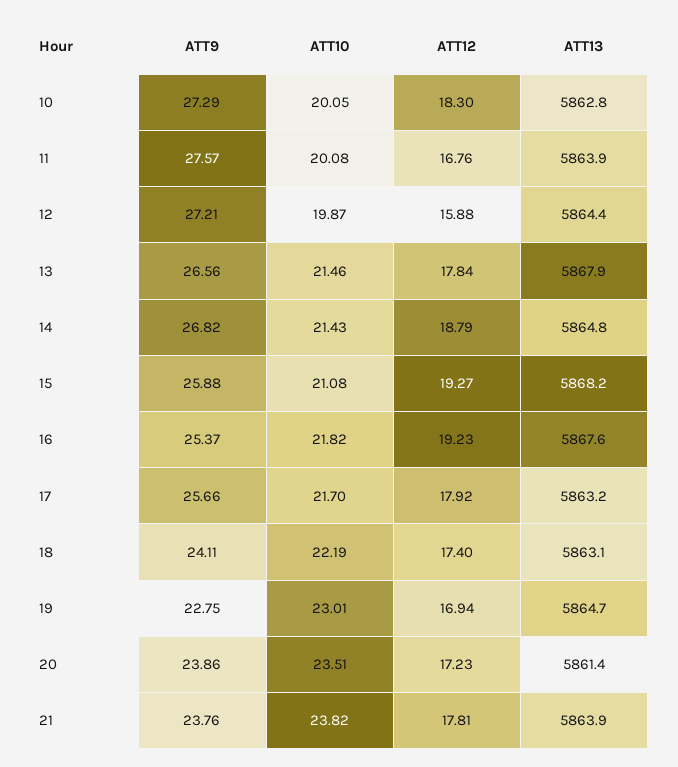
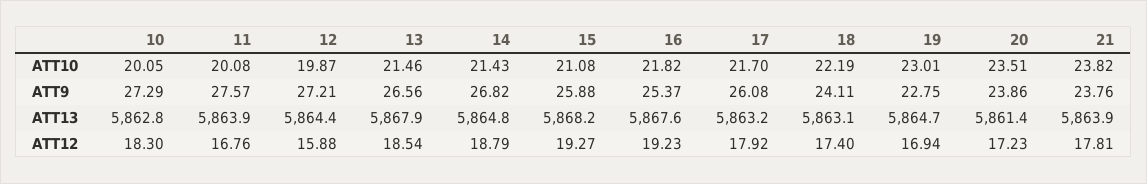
  {
    "ATT9": {
      "10": 27.29,
      "11": 27.57,
      "12": 27.21,
      "13": 26.56,
      "14": 26.82,
      "15": 25.88,
      "16": 25.37,
-     "17": 25.66,
+     "17": 26.08,
      "18": 24.11,
      "19": 22.75,
      "20": 23.86,
      "21": 23.76
    },
    "ATT10": {
      "10": 20.05,
      "11": 20.08,
      "12": 19.87,
      "13": 21.46,
      "14": 21.43,
      "15": 21.08,
      "16": 21.82,
      "17": 21.7,
      "18": 22.19,
      "19": 23.01,
      "20": 23.51,
      "21": 23.82
    },
    "ATT12": {
      "10": 18.3,
      "11": 16.76,
      "12": 15.88,
-     "13": 17.84,
+     "13": 18.54,
      "14": 18.79,
      "15": 19.27,
      "16": 19.23,
      "17": 17.92,
      "18": 17.4,
      "19": 16.94,
      "20": 17.23,
      "21": 17.81
    },
    "ATT13": {
      "10": 5862.8,
      "11": 5863.9,
      "12": 5864.4,
      "13": 5867.9,
      "14": 5864.8,
      "15": 5868.2,
      "16": 5867.6,
      "17": 5863.2,
      "18": 5863.1,
      "19": 5864.7,
      "20": 5861.4,
      "21": 5863.9
    }
  }

